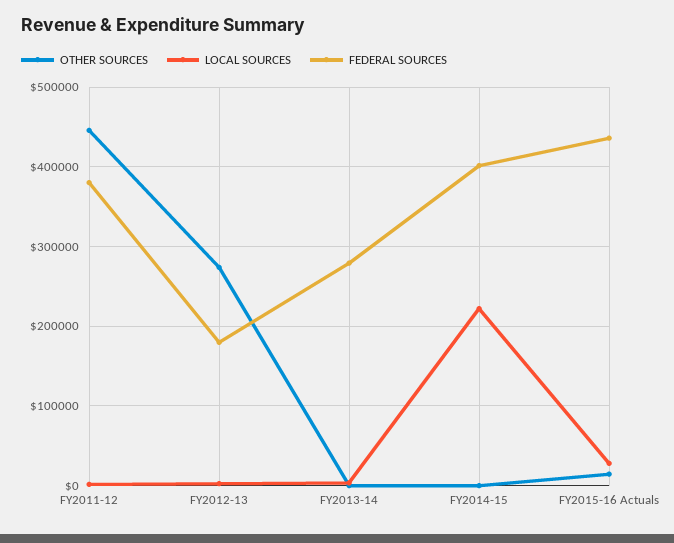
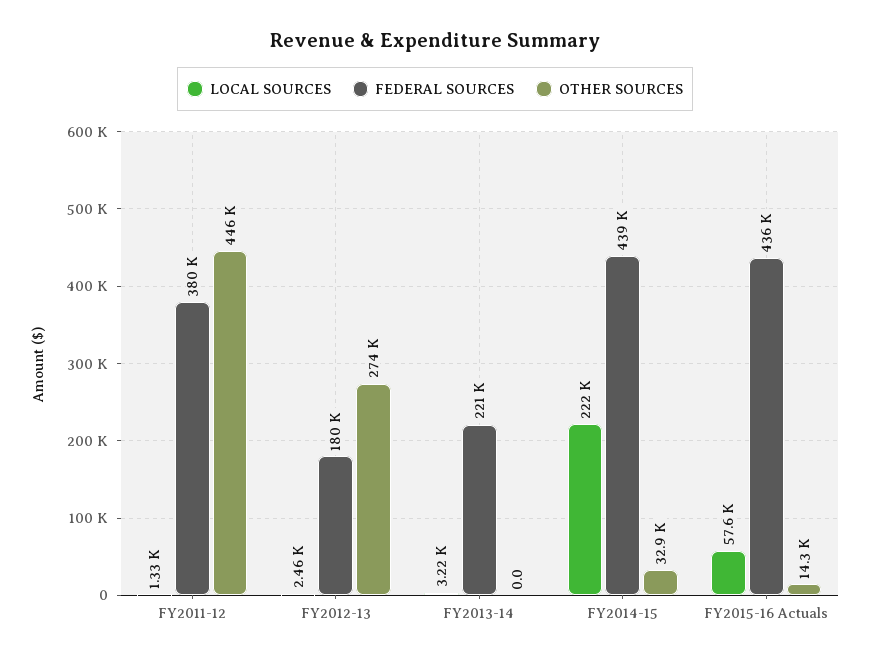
  {
    "OTHER SOURCES": {
      "FY2011-12": 446000,
      "FY2012-13": 274000,
      "FY2013-14": 0,
-     "FY2014-15": 0,
+     "FY2014-15": 32900,
      "FY2015-16 Actuals": 14300
    },
    "LOCAL SOURCES": {
      "FY2011-12": 1330,
      "FY2012-13": 2460,
      "FY2013-14": 3220,
      "FY2014-15": 222000,
-     "FY2015-16 Actuals": 30000
+     "FY2015-16 Actuals": 57600
    },
    "FEDERAL SOURCES": {
      "FY2011-12": 380000,
      "FY2012-13": 180000,
-     "FY2013-14": 280000,
+     "FY2013-14": 221000,
-     "FY2014-15": 400000,
+     "FY2014-15": 439000,
      "FY2015-16 Actuals": 436000
    }
  }

